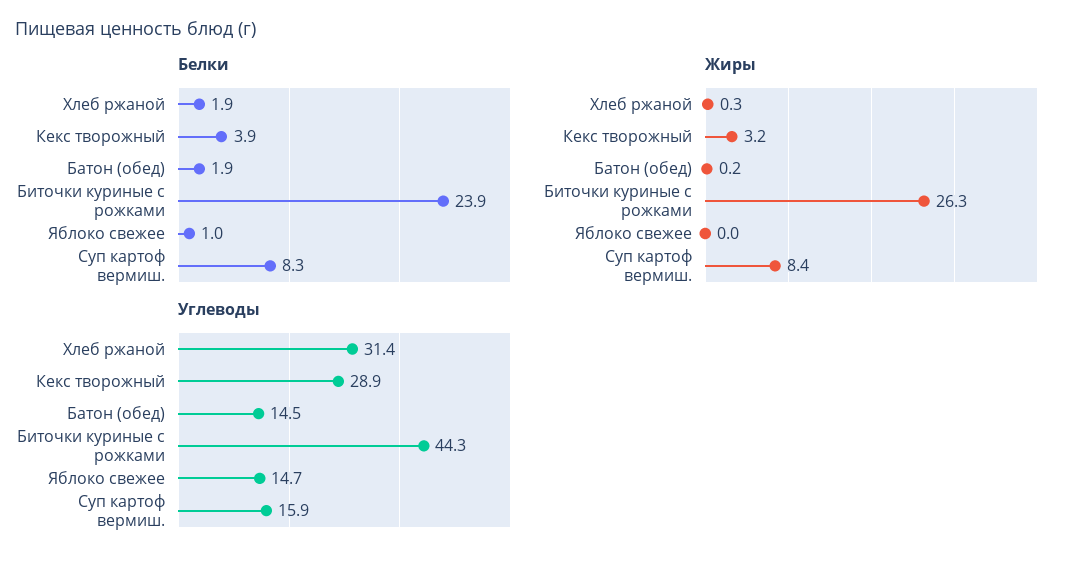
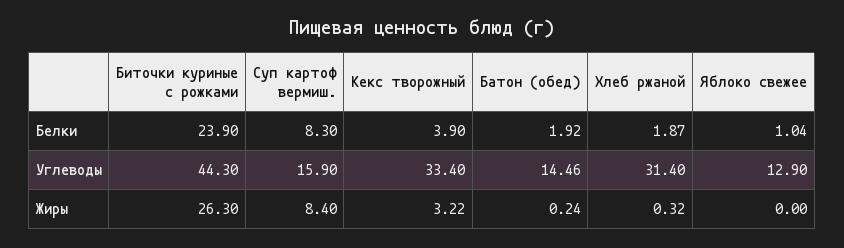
  {
    "Белки": {
      "Хлеб ржаной": 1.87,
      "Кекс творожный": 3.9,
      "Батон (обед)": 1.92,
      "Биточки куриные с рожками": 23.9,
      "Яблоко свежее": 1.04,
      "Суп картоф вермиш.": 8.3
    },
    "Жиры": {
      "Хлеб ржаной": 0.32,
      "Кекс творожный": 3.22,
      "Батон (обед)": 0.24,
      "Биточки куриные с рожками": 26.3,
      "Яблоко свежее": 0,
      "Суп картоф вермиш.": 8.4
    },
    "Углеводы": {
      "Хлеб ржаной": 31.4,
-     "Кекс творожный": 28.9,
+     "Кекс творожный": 33.4,
      "Батон (обед)": 14.46,
      "Биточки куриные с рожками": 44.3,
-     "Яблоко свежее": 14.7,
+     "Яблоко свежее": 12.9,
      "Суп картоф вермиш.": 15.9
    }
  }

